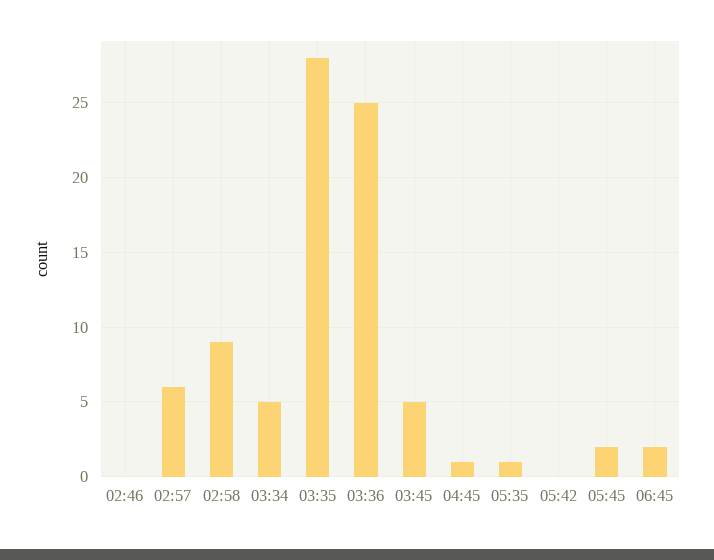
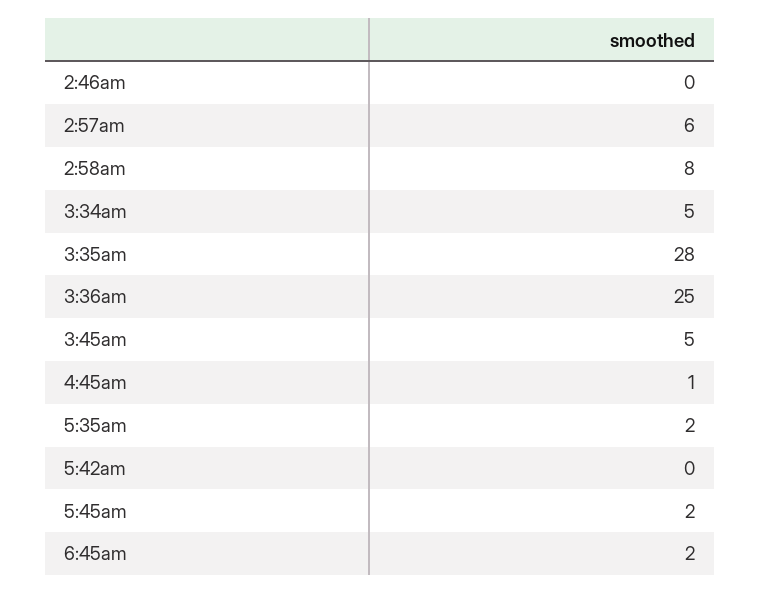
  {
    "02:46": 0,
    "02:57": 6,
-   "02:58": 9,
+   "02:58": 8,
    "03:34": 5,
    "03:35": 28,
    "03:36": 25,
    "03:45": 5,
    "04:45": 1,
-   "05:35": 1,
+   "05:35": 2,
    "05:42": 0,
    "05:45": 2,
    "06:45": 2
  }

